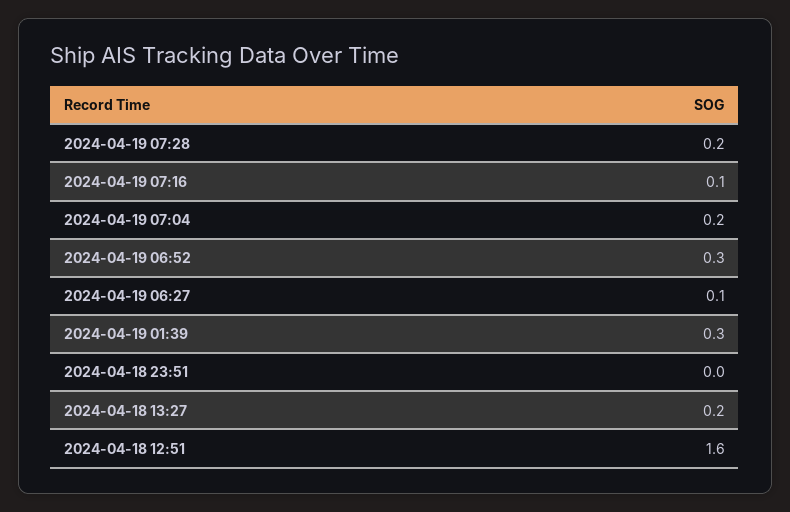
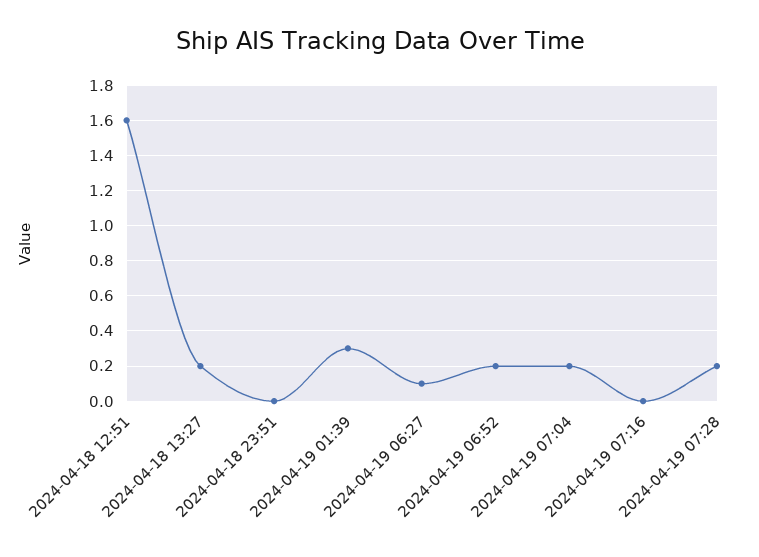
  {
    "2024-04-19 07:28": 0.2,
-   "2024-04-19 07:16": 0.1,
+   "2024-04-19 07:16": 0,
    "2024-04-19 07:04": 0.2,
-   "2024-04-19 06:52": 0.3,
+   "2024-04-19 06:52": 0.2,
    "2024-04-19 06:27": 0.1,
    "2024-04-19 01:39": 0.3,
    "2024-04-18 23:51": 0,
    "2024-04-18 13:27": 0.2,
    "2024-04-18 12:51": 1.6
  }

